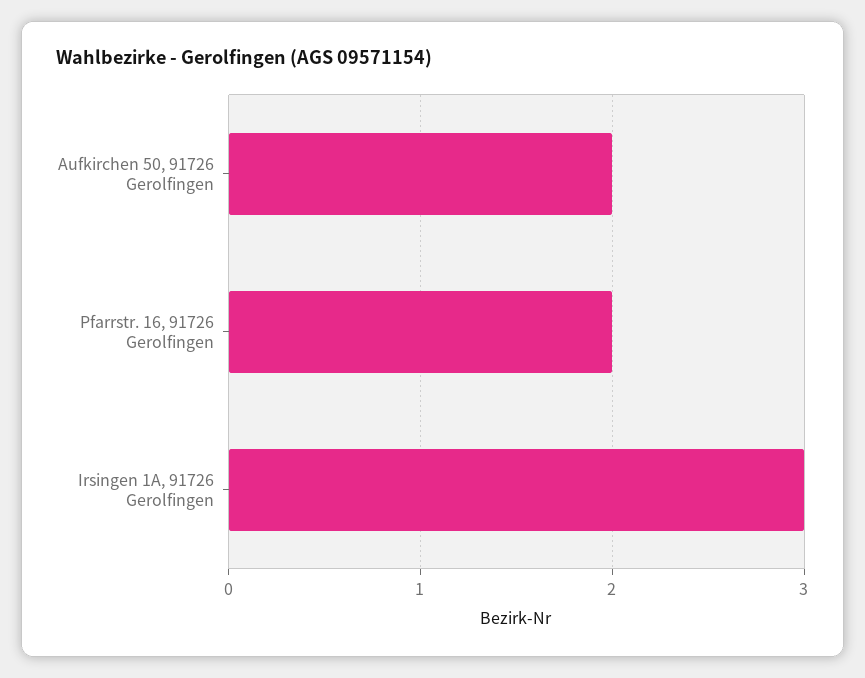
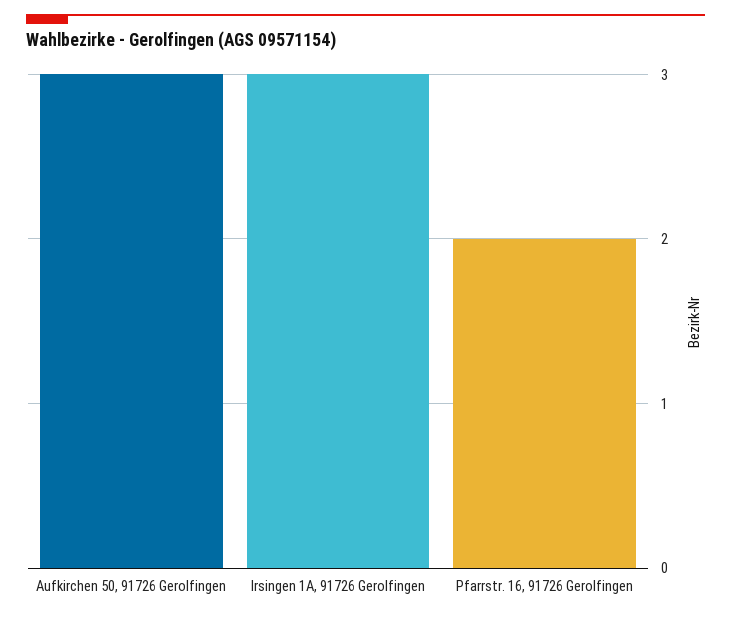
  {
-   "Aufkirchen 50, 91726 Gerolfingen": 2,
+   "Aufkirchen 50, 91726 Gerolfingen": 3,
    "Pfarrstr. 16, 91726 Gerolfingen": 2,
    "Irsingen 1A, 91726 Gerolfingen": 3
  }

